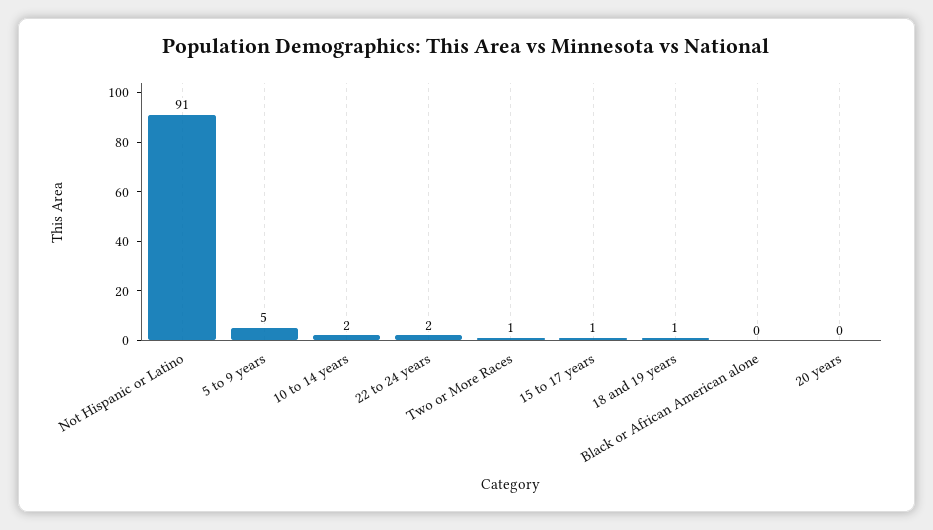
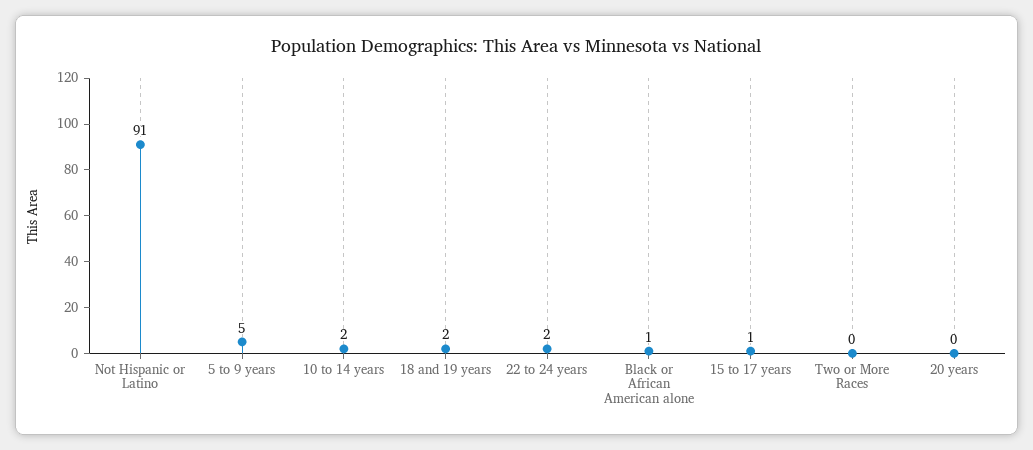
  {
    "Not Hispanic or Latino": 91,
    "5 to 9 years": 5,
    "10 to 14 years": 2,
    "22 to 24 years": 2,
-   "Two or More Races": 1,
+   "Two or More Races": 0,
    "15 to 17 years": 1,
-   "18 and 19 years": 1,
+   "18 and 19 years": 2,
-   "Black or African American alone": 0,
+   "Black or African American alone": 1,
    "20 years": 0
  }

